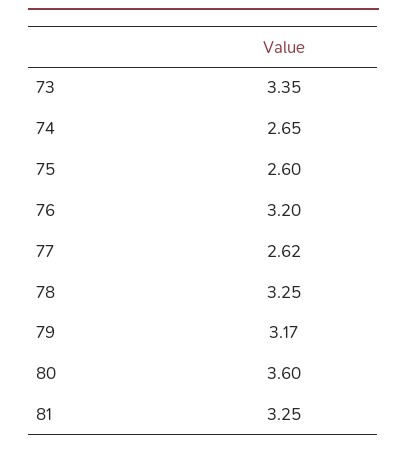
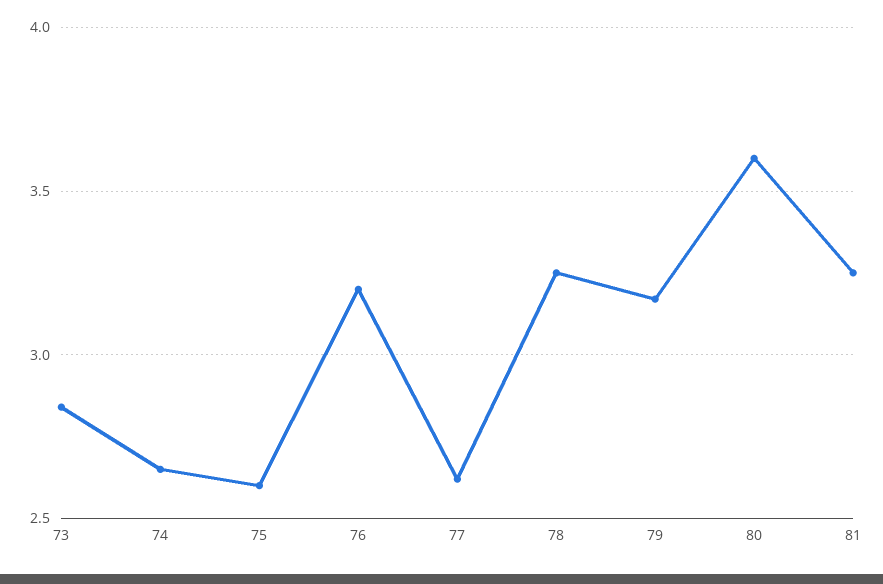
  {
-   "73": 3.35,
+   "73": 2.85,
    "74": 2.65,
    "75": 2.6,
    "76": 3.2,
    "77": 2.62,
    "78": 3.25,
    "79": 3.17,
    "80": 3.6,
    "81": 3.25
  }

